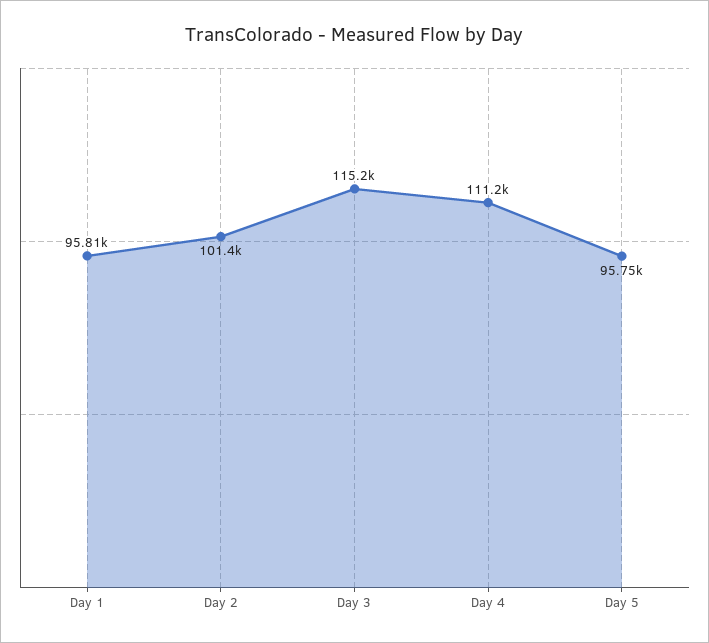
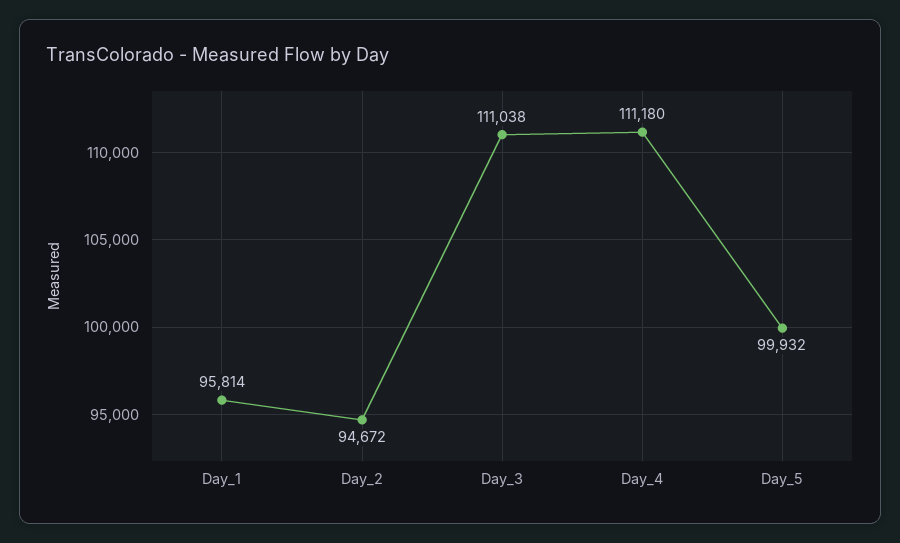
  {
    "Day 1": 95814,
-   "Day 2": 101400,
+   "Day 2": 94672,
-   "Day 3": 115200,
+   "Day 3": 111038,
    "Day 4": 111180,
-   "Day 5": 95750
+   "Day 5": 99932
  }

